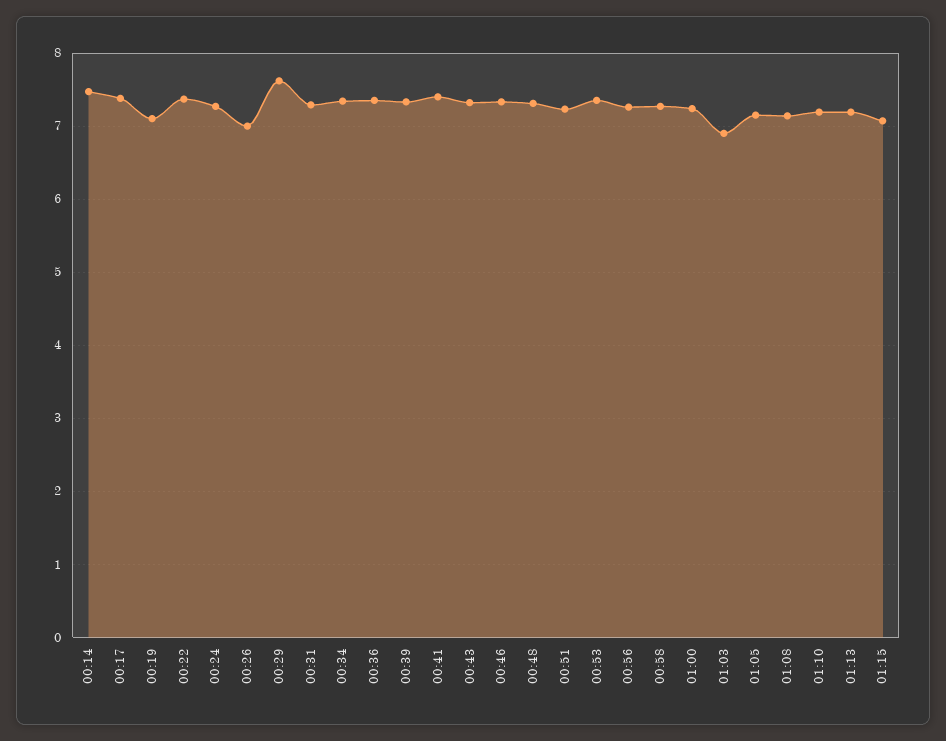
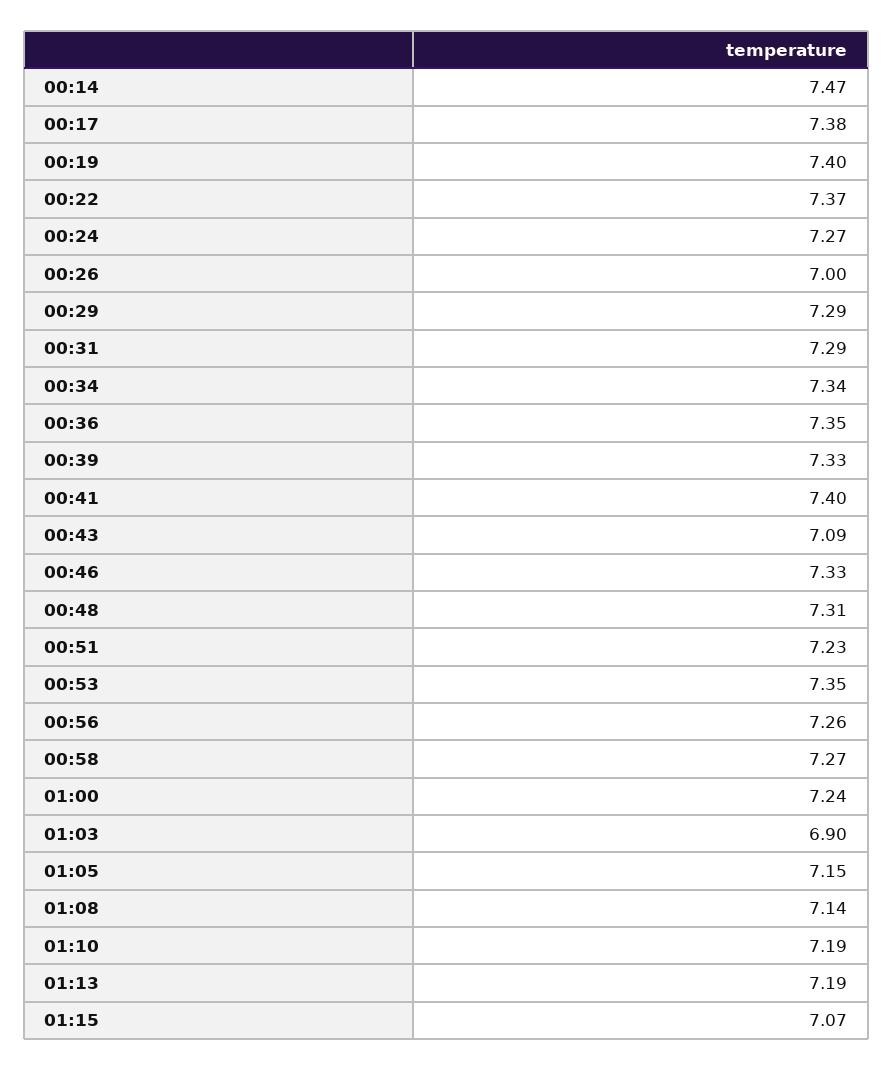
  {
    "00:14": 7.47,
    "00:17": 7.38,
-   "00:19": 7.1,
+   "00:19": 7.4,
    "00:22": 7.37,
    "00:24": 7.27,
    "00:26": 7,
-   "00:29": 7.6,
+   "00:29": 7.29,
    "00:31": 7.29,
    "00:34": 7.34,
    "00:36": 7.35,
    "00:39": 7.33,
    "00:41": 7.4,
-   "00:43": 7.3,
+   "00:43": 7.09,
    "00:46": 7.33,
    "00:48": 7.31,
    "00:51": 7.23,
    "00:53": 7.35,
    "00:56": 7.26,
    "00:58": 7.27,
    "01:00": 7.24,
    "01:03": 6.9,
    "01:05": 7.15,
    "01:08": 7.14,
    "01:10": 7.19,
    "01:13": 7.19,
    "01:15": 7.07
  }

